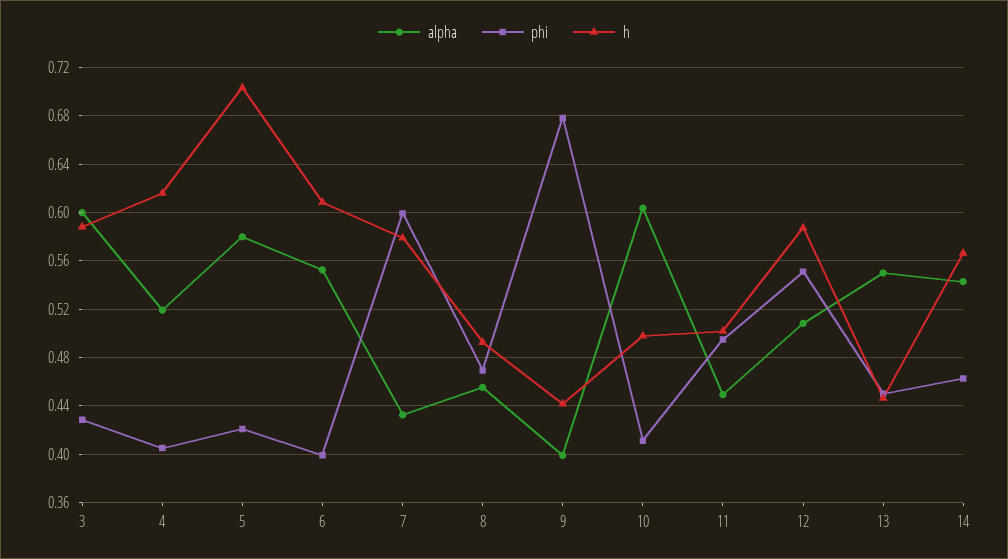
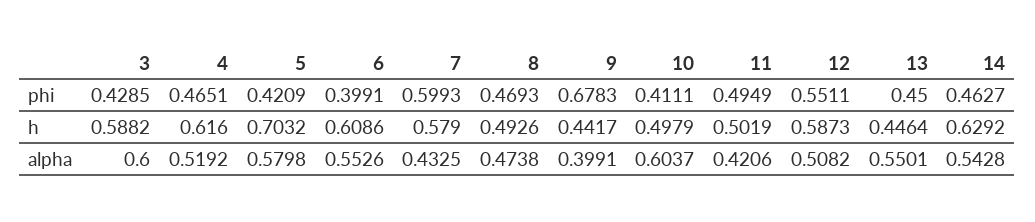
  {
    "alpha": {
      "3": 0.6,
      "4": 0.5192,
      "5": 0.5798,
      "6": 0.5526,
      "7": 0.4325,
-     "8": 0.455,
+     "8": 0.4738,
      "9": 0.3991,
      "10": 0.6037,
-     "11": 0.45,
+     "11": 0.4206,
      "12": 0.5082,
      "13": 0.5501,
      "14": 0.5428
    },
    "phi": {
      "3": 0.4285,
-     "4": 0.405,
+     "4": 0.4651,
      "5": 0.4209,
      "6": 0.3991,
      "7": 0.5993,
      "8": 0.4693,
      "9": 0.6783,
      "10": 0.4111,
      "11": 0.4949,
      "12": 0.5511,
      "13": 0.45,
      "14": 0.4627
    },
    "h": {
      "3": 0.5882,
      "4": 0.616,
      "5": 0.7032,
      "6": 0.6086,
      "7": 0.579,
      "8": 0.4926,
      "9": 0.4417,
      "10": 0.4979,
      "11": 0.5019,
      "12": 0.5873,
      "13": 0.4464,
-     "14": 0.565
+     "14": 0.6292
    }
  }

